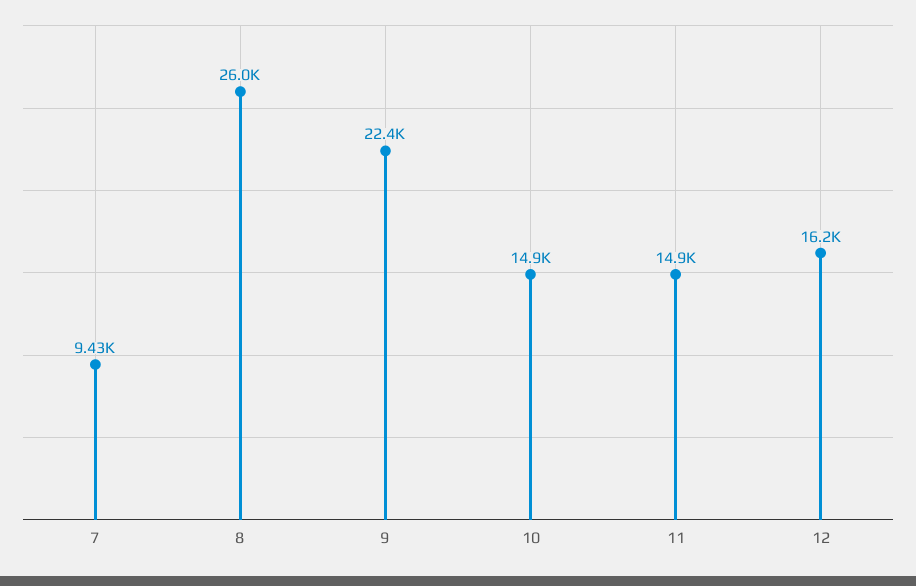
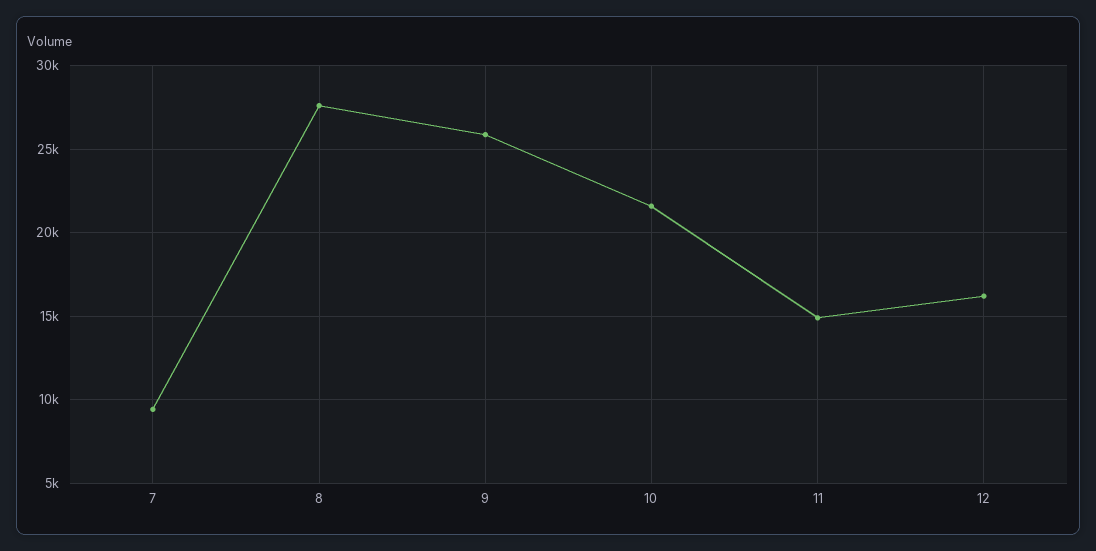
  {
    "7": 9430,
-   "8": 26000,
+   "8": 27500,
-   "9": 22400,
+   "9": 26000,
-   "10": 14900,
+   "10": 21500,
    "11": 14900,
    "12": 16200
  }

